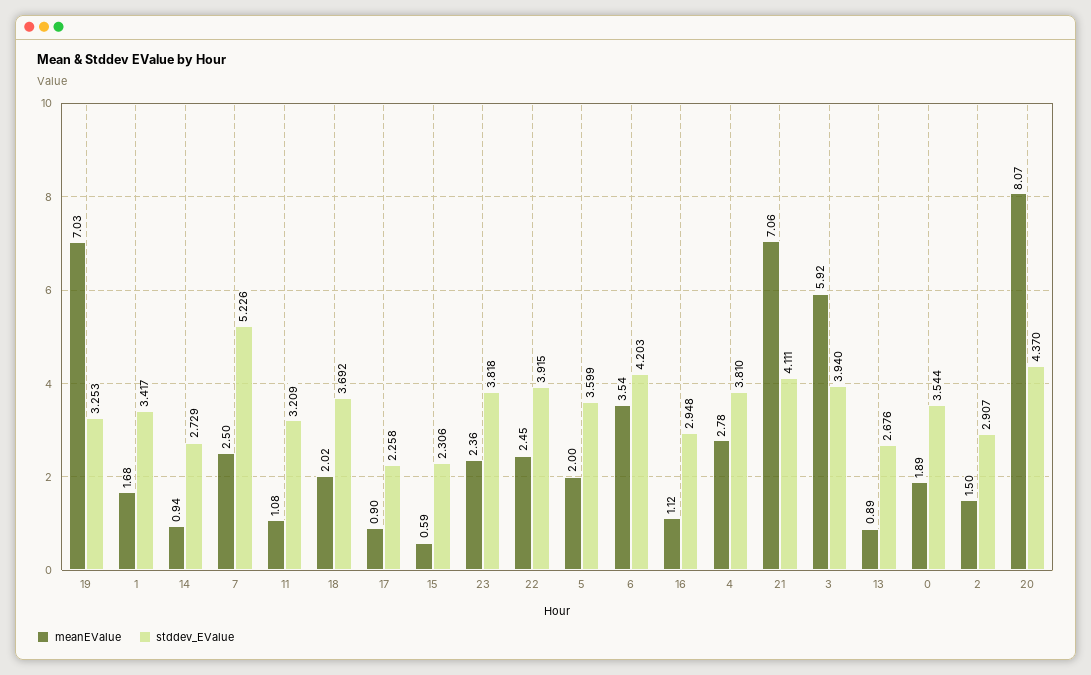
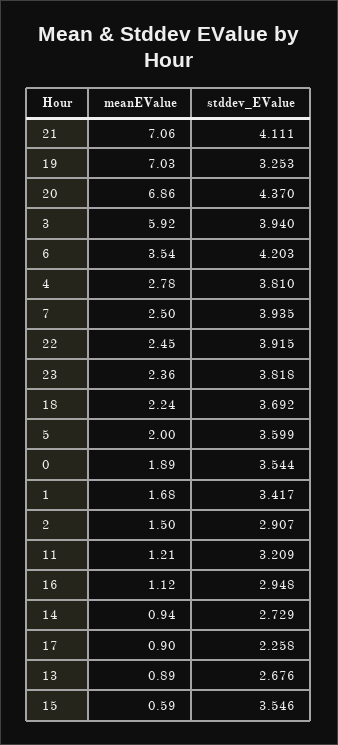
  {
    "meanEValue": {
      "19": 7.03,
      "1": 1.68,
      "14": 0.94,
      "7": 2.5,
-     "11": 1.08,
+     "11": 1.21,
-     "18": 2.02,
+     "18": 2.24,
      "17": 0.9,
      "15": 0.59,
      "23": 2.36,
      "22": 2.45,
      "5": 2,
      "6": 3.54,
      "16": 1.12,
      "4": 2.78,
      "21": 7.06,
      "3": 5.92,
      "13": 0.89,
      "0": 1.89,
      "2": 1.5,
-     "20": 8.07
+     "20": 6.86
    },
    "stddev_EValue": {
      "19": 3.253,
      "1": 3.417,
      "14": 2.729,
-     "7": 5.226,
+     "7": 3.935,
      "11": 3.209,
      "18": 3.692,
      "17": 2.258,
-     "15": 2.306,
+     "15": 3.546,
      "23": 3.818,
      "22": 3.915,
      "5": 3.599,
      "6": 4.203,
      "16": 2.948,
      "4": 3.81,
      "21": 4.111,
      "3": 3.94,
      "13": 2.676,
      "0": 3.544,
      "2": 2.907,
      "20": 4.37
    }
  }

